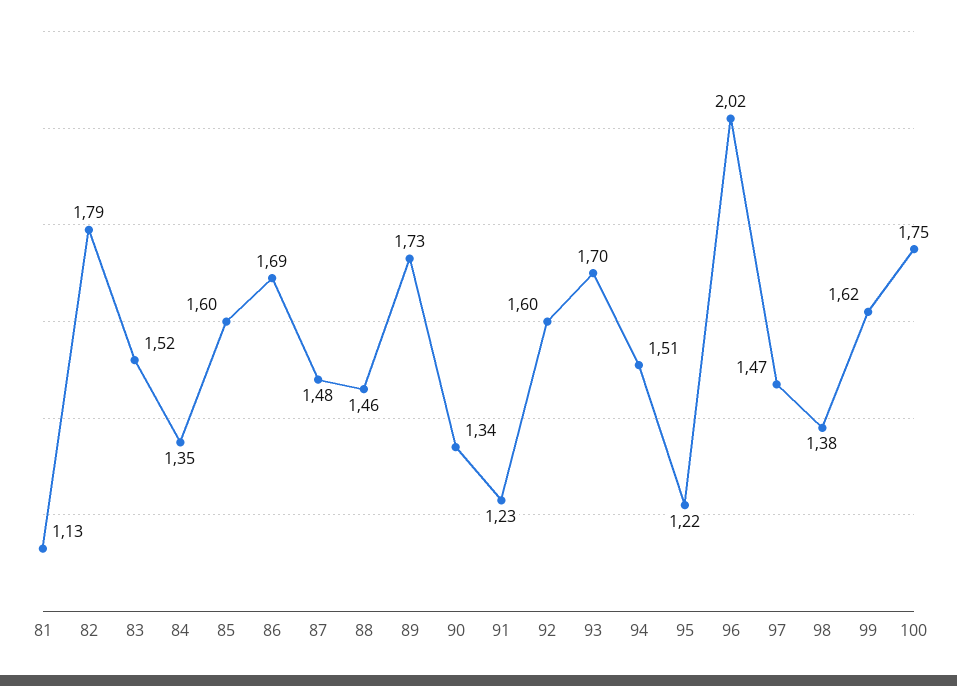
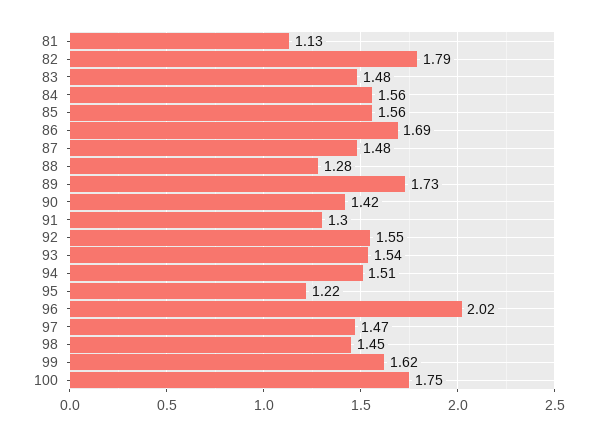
  {
    "81": 1.13,
    "82": 1.79,
-   "83": 1.52,
+   "83": 1.48,
-   "84": 1.35,
+   "84": 1.56,
-   "85": 1.6,
+   "85": 1.56,
    "86": 1.69,
    "87": 1.48,
-   "88": 1.46,
+   "88": 1.28,
    "89": 1.73,
-   "90": 1.34,
+   "90": 1.42,
-   "91": 1.23,
+   "91": 1.3,
-   "92": 1.6,
+   "92": 1.55,
-   "93": 1.7,
+   "93": 1.54,
    "94": 1.51,
    "95": 1.22,
    "96": 2.02,
    "97": 1.47,
-   "98": 1.38,
+   "98": 1.45,
    "99": 1.62,
    "100": 1.75
  }

